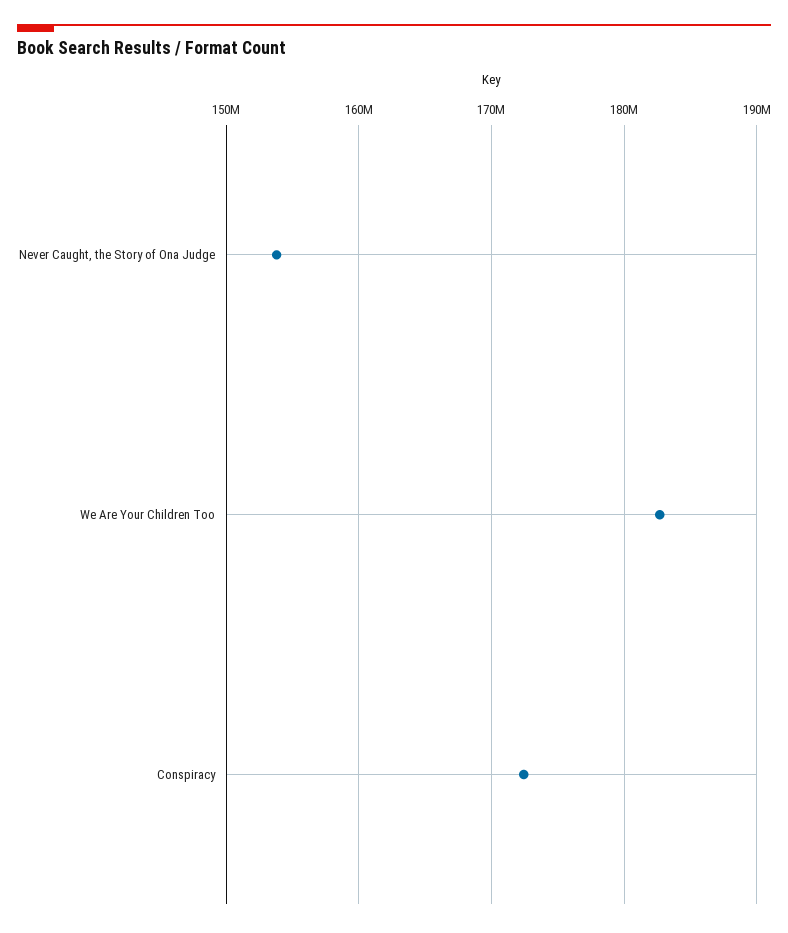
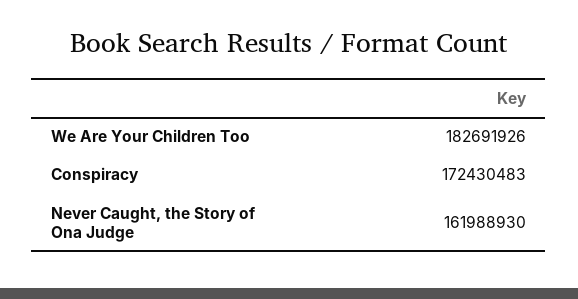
  {
-   "Never Caught, the Story of Ona Judge": 154000000,
+   "Never Caught, the Story of Ona Judge": 161988930,
    "We Are Your Children Too": 182691926,
    "Conspiracy": 172430483
  }

